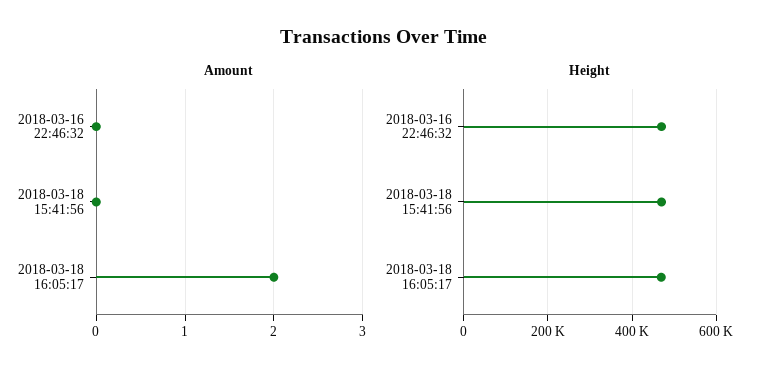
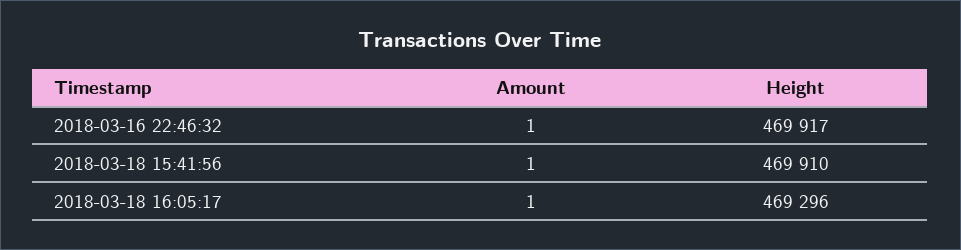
  {
    "Amount": {
-     "2018-03-16 22:46:32": 0,
+     "2018-03-16 22:46:32": 1,
-     "2018-03-18 15:41:56": 0,
+     "2018-03-18 15:41:56": 1,
-     "2018-03-18 16:05:17": 2
+     "2018-03-18 16:05:17": 1
    },
    "Height": {
      "2018-03-16 22:46:32": 469917,
      "2018-03-18 15:41:56": 469910,
      "2018-03-18 16:05:17": 469296
    }
  }

